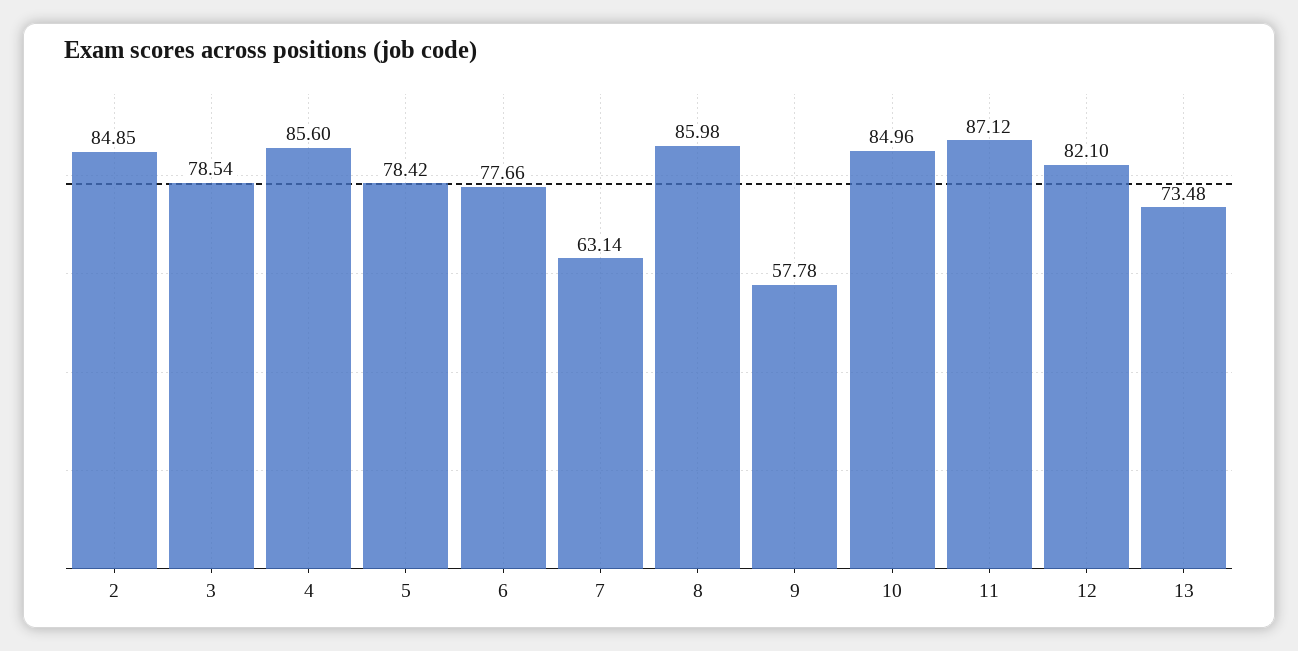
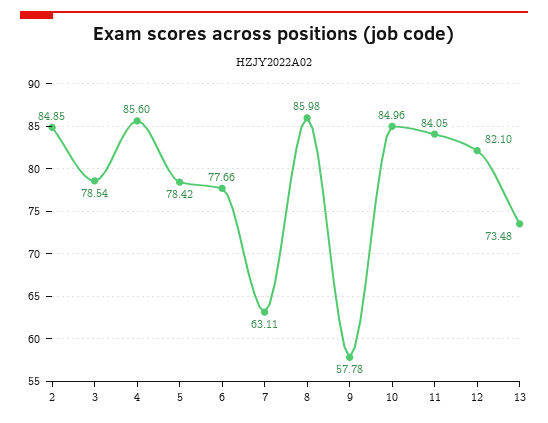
  {
    "2": 84.85,
    "3": 78.54,
    "4": 85.6,
    "5": 78.42,
    "6": 77.66,
-   "7": 63.14,
+   "7": 63.11,
    "8": 85.98,
    "9": 57.78,
    "10": 84.96,
-   "11": 87.12,
+   "11": 84.05,
    "12": 82.1,
    "13": 73.48
  }

